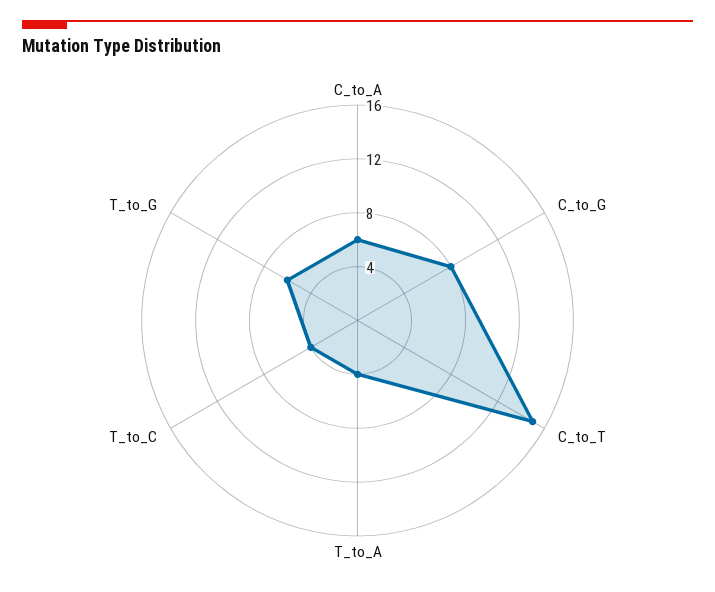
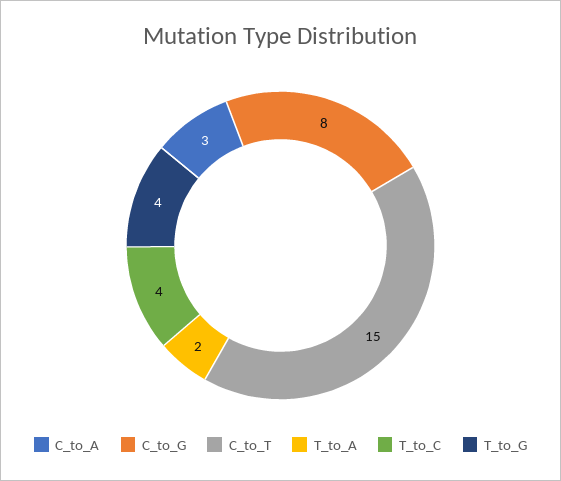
  {
-   "C_to_A": 6,
+   "C_to_A": 3,
    "C_to_G": 8,
    "C_to_T": 15,
-   "T_to_A": 4,
+   "T_to_A": 2,
    "T_to_C": 4,
-   "T_to_G": 6
+   "T_to_G": 4
  }

